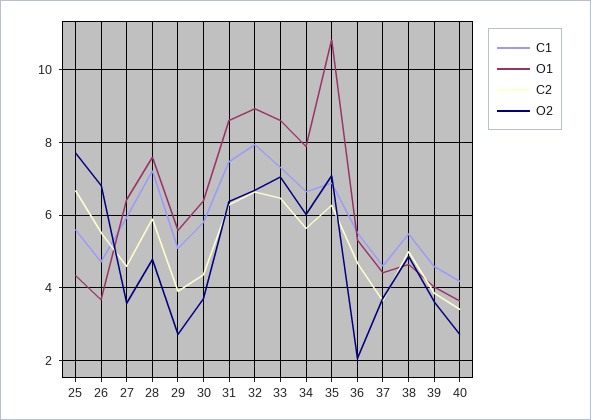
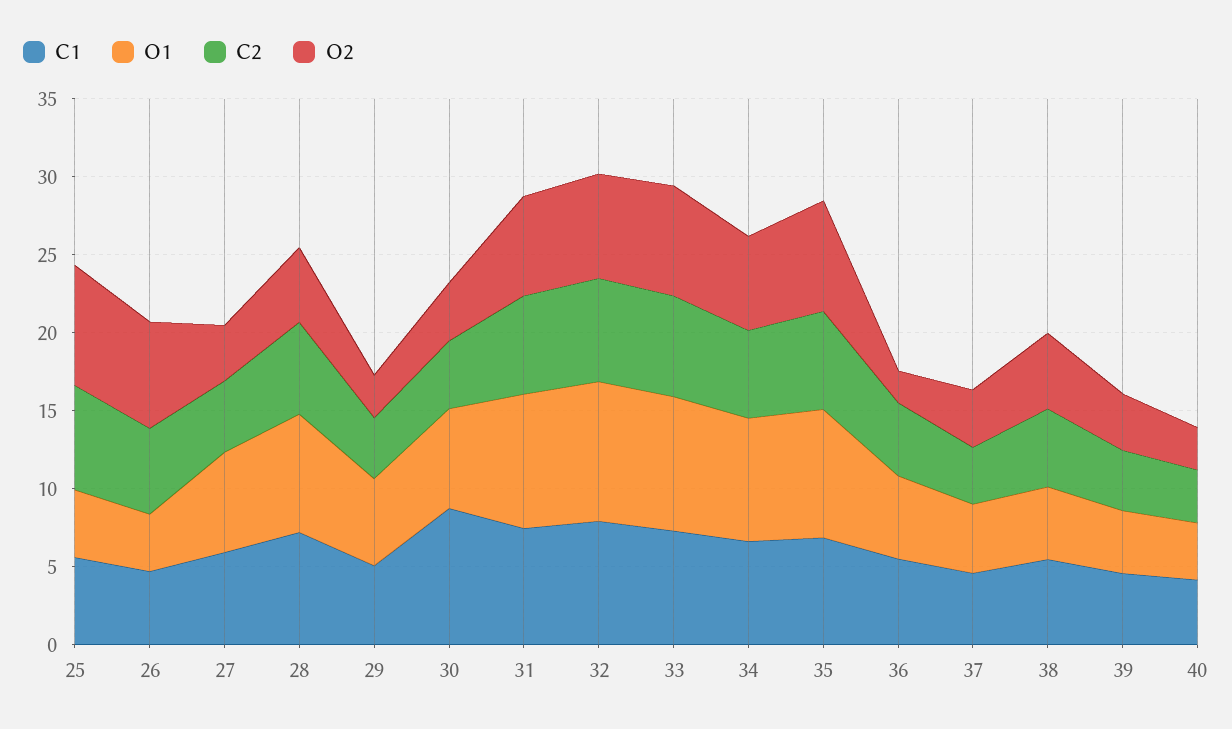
  {
    "C1": {
      "25": 5.6,
      "26": 4.8,
      "27": 6,
      "28": 7.2,
      "29": 5,
-     "30": 5.8,
+     "30": 9,
      "31": 7.4,
      "32": 8,
      "33": 7.4,
      "34": 6.6,
      "35": 6.8,
      "36": 5.6,
      "37": 4.6,
      "38": 5.4,
      "39": 4.6,
      "40": 4.2
    },
    "O1": {
      "25": 4.4,
      "26": 3.6,
      "27": 6.4,
      "28": 7.6,
      "29": 5.6,
      "30": 6.4,
      "31": 8.6,
      "32": 9,
      "33": 8.6,
      "34": 7.8,
-     "35": 10.8,
+     "35": 8,
      "36": 5.4,
      "37": 4.4,
      "38": 4.6,
      "39": 4,
      "40": 3.6
    },
    "C2": {
      "25": 6.6,
      "26": 5.6,
      "27": 4.6,
      "28": 5.8,
      "29": 3.8,
      "30": 4.4,
      "31": 6.2,
      "32": 6.6,
      "33": 6.4,
      "34": 5.6,
      "35": 6.2,
      "36": 4.6,
      "37": 3.6,
      "38": 5,
      "39": 3.8,
      "40": 3.4
    },
    "O2": {
      "25": 7.8,
      "26": 6.8,
      "27": 3.6,
      "28": 4.8,
      "29": 2.8,
      "30": 3.8,
      "31": 6.4,
      "32": 6.6,
      "33": 7,
      "34": 6,
      "35": 7,
      "36": 2,
      "37": 3.8,
      "38": 4.8,
      "39": 3.6,
      "40": 2.8
    }
  }

